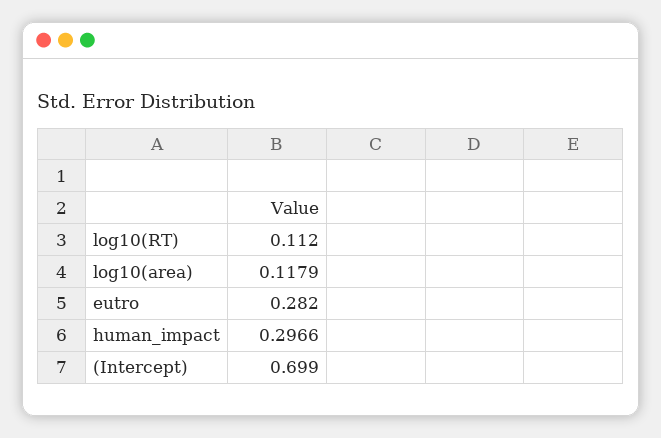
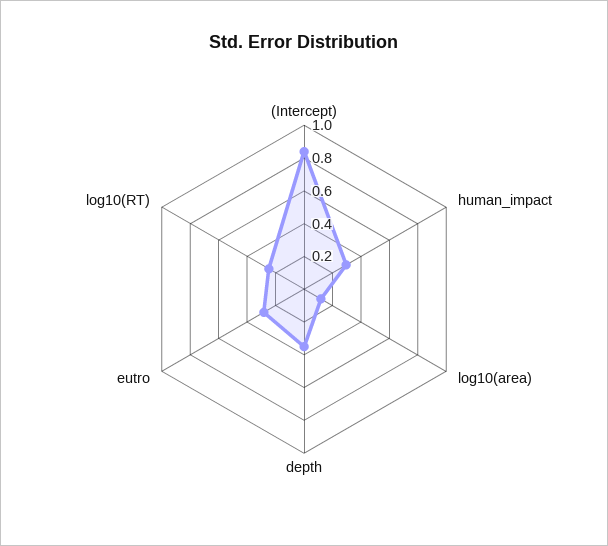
  {
-   "log10(RT)": 0.112,
+   "log10(RT)": 0.25,
    "log10(area)": 0.1179,
    "eutro": 0.282,
    "human_impact": 0.2966,
-   "(Intercept)": 0.699
+   "(Intercept)": 0.85,
+   "depth": 0.35
  }

